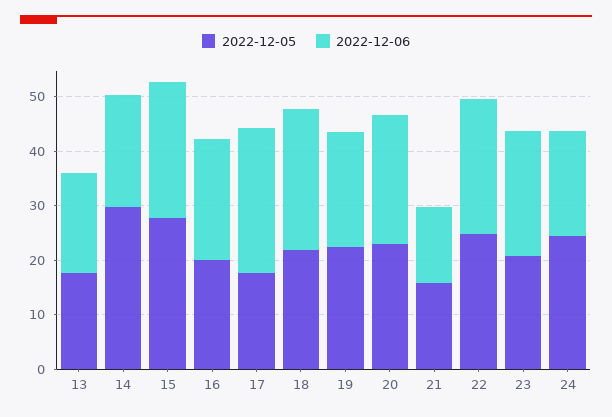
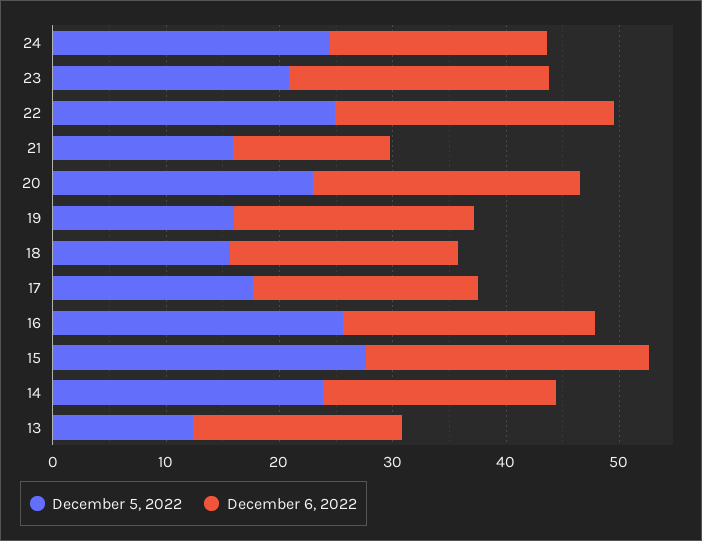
  {
    "2022-12-05": {
-     "13": 18,
+     "13": 12,
-     "14": 30,
+     "14": 24,
      "15": 28,
-     "16": 20,
+     "16": 26,
      "17": 18,
-     "18": 22,
+     "18": 16,
-     "19": 22,
+     "19": 16,
      "20": 24,
      "21": 16,
      "22": 24,
      "23": 20,
      "24": 24
    },
    "2022-12-06": {
      "13": 18,
      "14": 20,
      "15": 24,
      "16": 22,
-     "17": 26,
+     "17": 20,
-     "18": 26,
+     "18": 20,
      "19": 22,
      "20": 24,
      "21": 14,
      "22": 24,
      "23": 22,
      "24": 20
    }
  }

